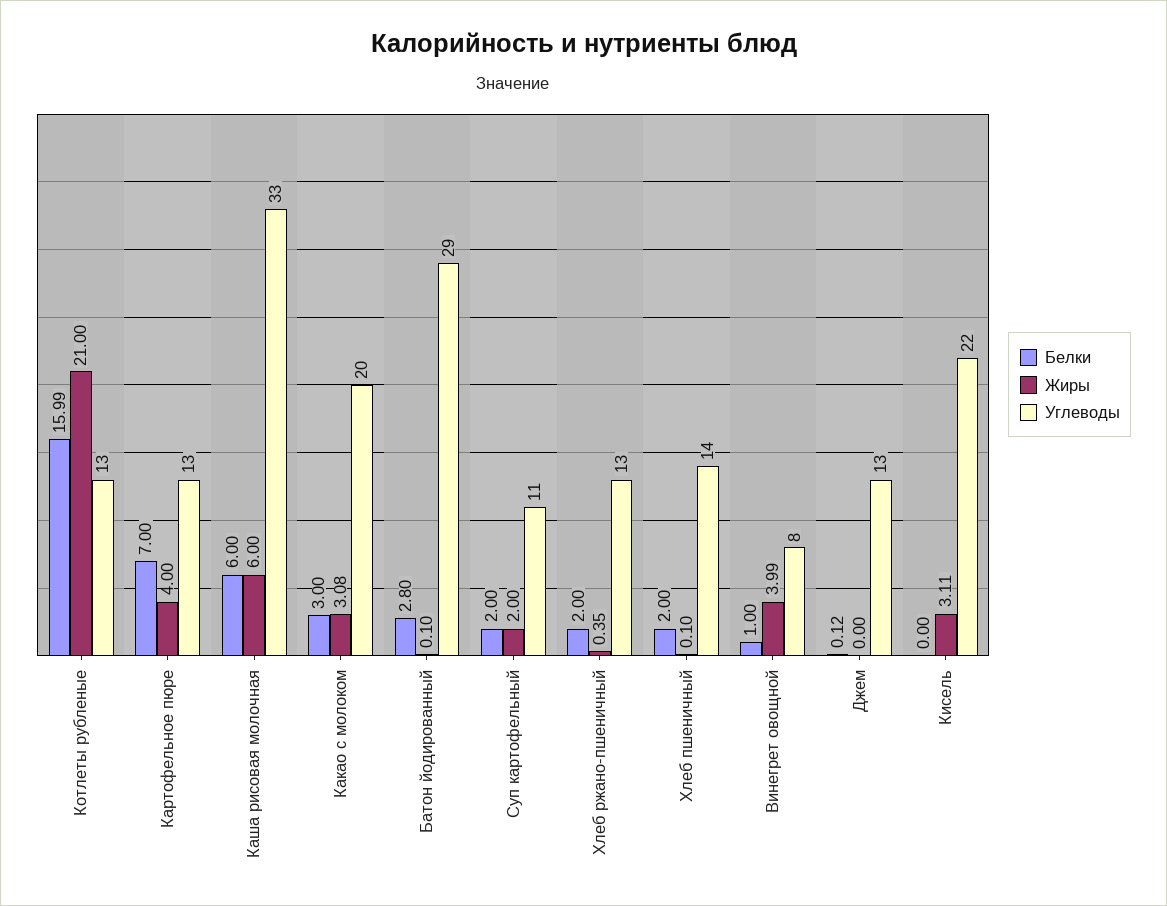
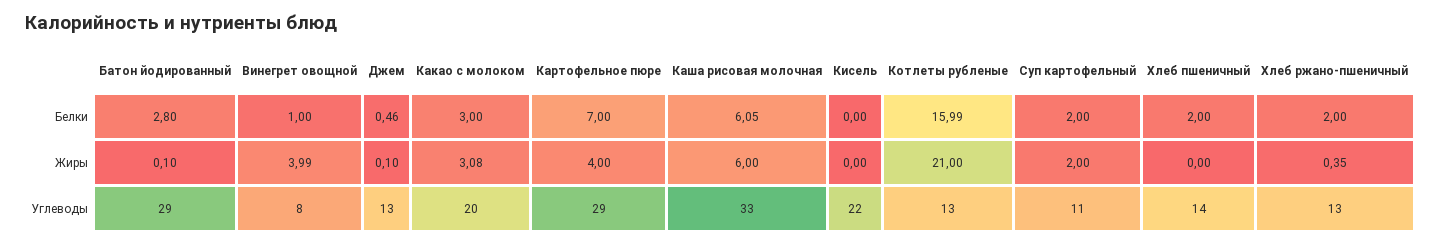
  {
    "Белки": {
      "Котлеты рубленые": 15.99,
      "Картофельное пюре": 7,
-     "Каша рисовая молочная": 6,
+     "Каша рисовая молочная": 6.05,
      "Какао с молоком": 3,
      "Батон йодированный": 2.8,
      "Суп картофельный": 2,
      "Хлеб ржано-пшеничный": 2,
      "Хлеб пшеничный": 2,
      "Винегрет овощной": 1,
-     "Джем": 0.12,
+     "Джем": 0.46,
      "Кисель": 0
    },
    "Жиры": {
      "Котлеты рубленые": 21,
      "Картофельное пюре": 4,
      "Каша рисовая молочная": 6,
      "Какао с молоком": 3.08,
      "Батон йодированный": 0.1,
      "Суп картофельный": 2,
      "Хлеб ржано-пшеничный": 0.35,
-     "Хлеб пшеничный": 0.1,
+     "Хлеб пшеничный": 0,
      "Винегрет овощной": 3.99,
-     "Джем": 0,
+     "Джем": 0.1,
-     "Кисель": 3.11
+     "Кисель": 0
    },
    "Углеводы": {
      "Котлеты рубленые": 13,
-     "Картофельное пюре": 13,
+     "Картофельное пюре": 29,
      "Каша рисовая молочная": 33,
      "Какао с молоком": 20,
      "Батон йодированный": 29,
      "Суп картофельный": 11,
      "Хлеб ржано-пшеничный": 13,
      "Хлеб пшеничный": 14,
      "Винегрет овощной": 8,
      "Джем": 13,
      "Кисель": 22
    }
  }

